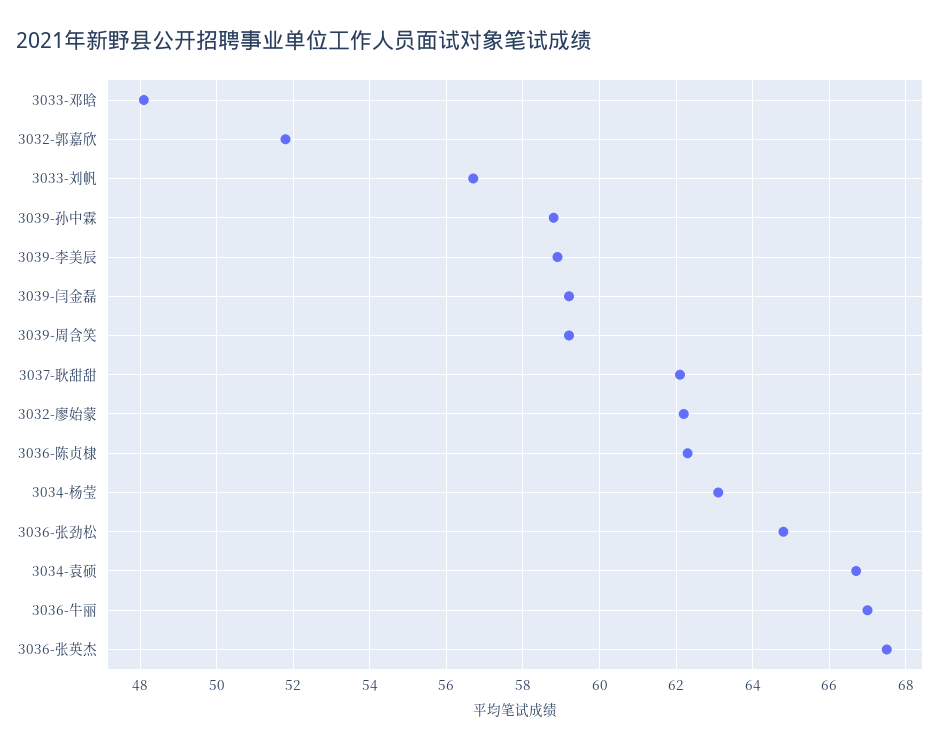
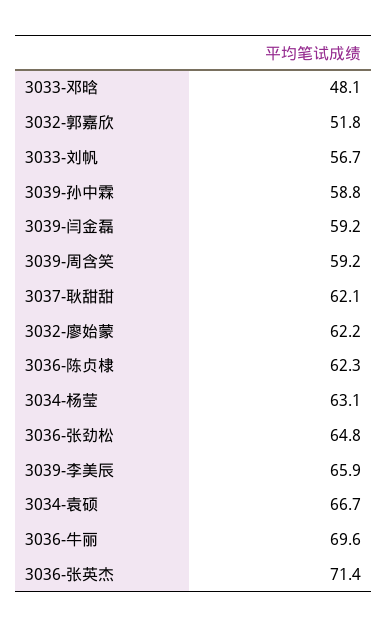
  {
    "3033-邓晗": 48.1,
    "3032-郭嘉欣": 51.8,
    "3033-刘帆": 56.7,
    "3039-孙中霖": 58.8,
-   "3039-李美辰": 59,
+   "3039-李美辰": 65.9,
    "3039-闫金磊": 59.2,
    "3039-周含笑": 59.2,
    "3037-耿甜甜": 62.1,
    "3032-廖始蒙": 62.2,
    "3036-陈贞棣": 62.3,
    "3034-杨莹": 63.1,
    "3036-张劲松": 64.8,
    "3034-袁硕": 66.7,
-   "3036-牛丽": 67,
+   "3036-牛丽": 69.6,
-   "3036-张英杰": 67.5
+   "3036-张英杰": 71.4
  }

